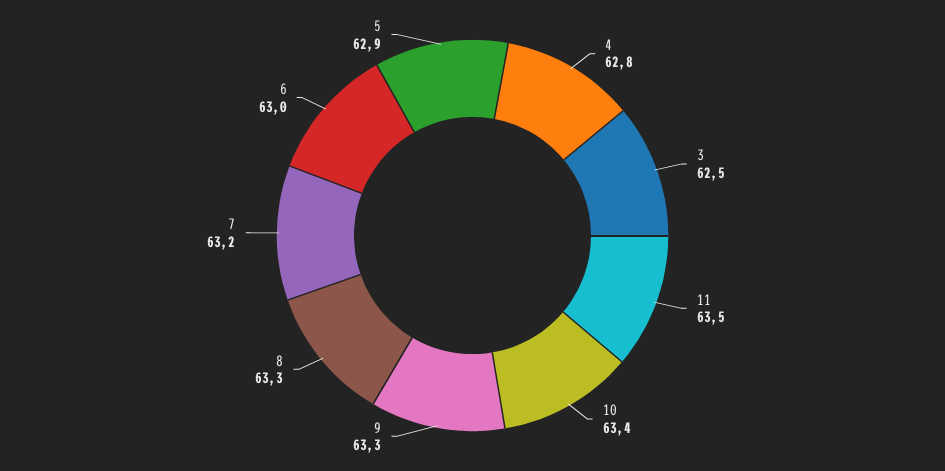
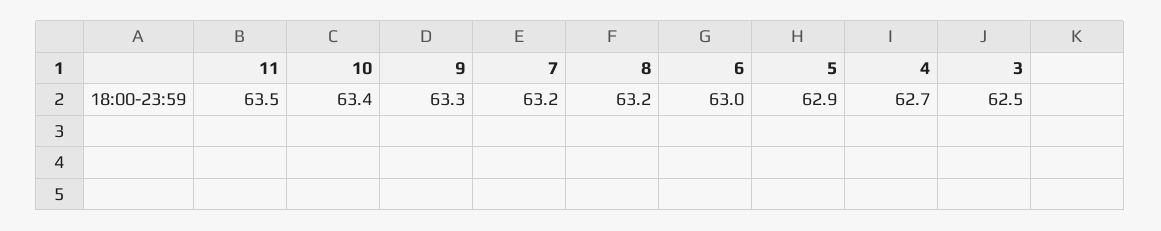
  {
-   "4": 62.8,
+   "4": 62.7,
    "3": 62.5,
    "11": 63.5,
    "10": 63.4,
    "9": 63.3,
-   "8": 63.3,
+   "8": 63.2,
    "7": 63.2,
    "6": 63,
    "5": 62.9
  }

